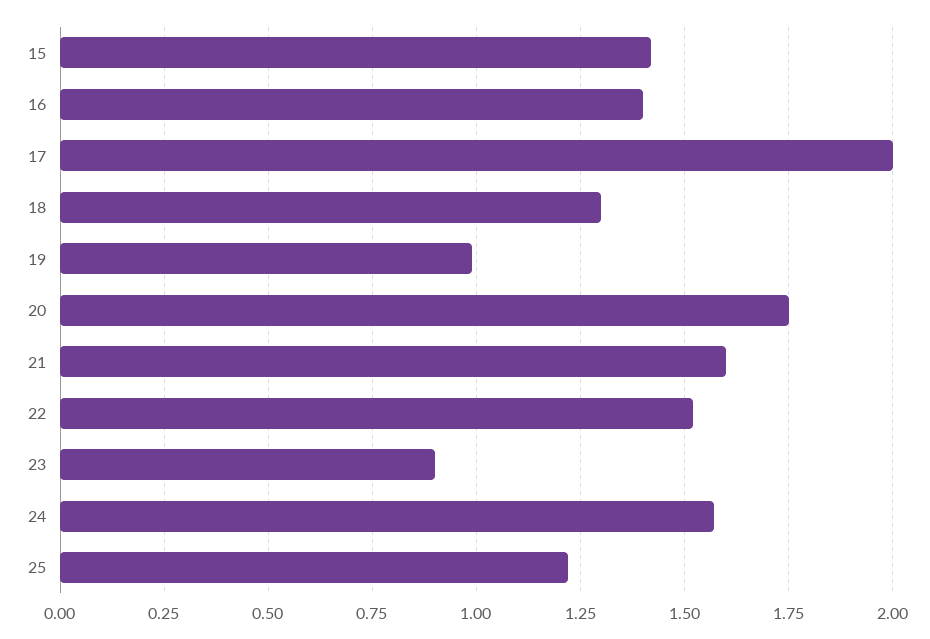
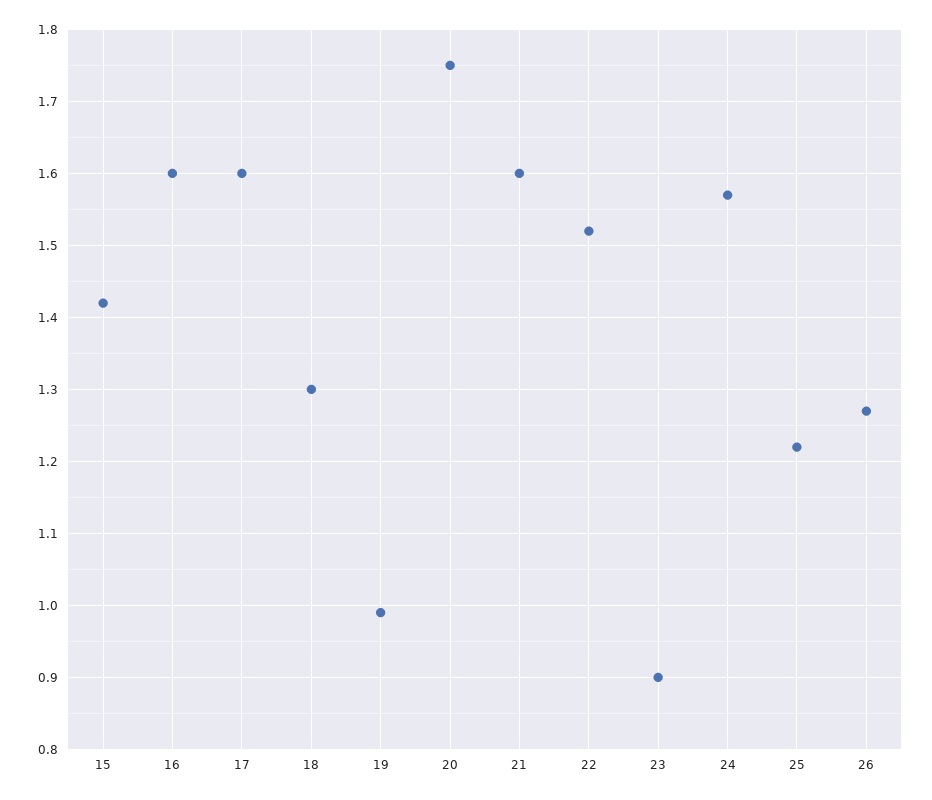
  {
    "15": 1.42,
-   "16": 1.4,
+   "16": 1.6,
-   "17": 2,
+   "17": 1.6,
    "18": 1.3,
    "19": 0.99,
    "20": 1.75,
    "21": 1.6,
    "22": 1.52,
    "23": 0.9,
    "24": 1.57,
-   "25": 1.22
+   "25": 1.22,
+   "26": 1.27
  }

